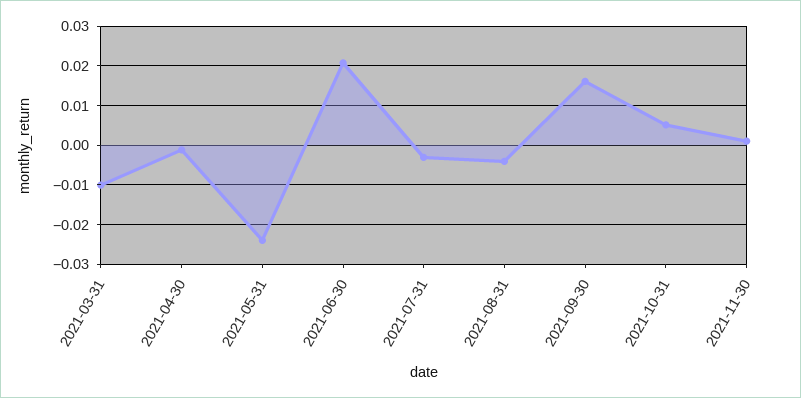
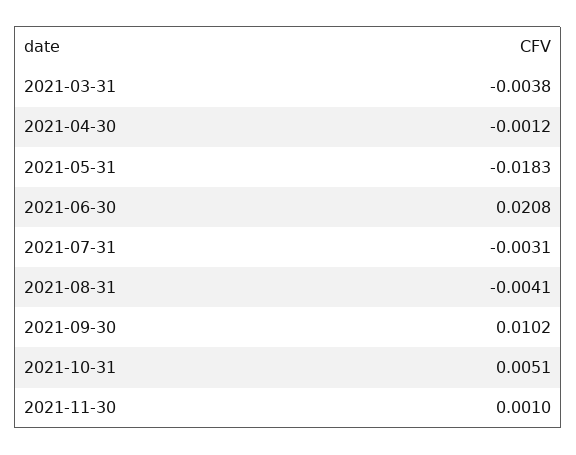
  {
-   "2021-03-31": -0.01,
+   "2021-03-31": -0.0038,
    "2021-04-30": -0.0012,
-   "2021-05-31": -0.024,
+   "2021-05-31": -0.0183,
    "2021-06-30": 0.0208,
    "2021-07-31": -0.0031,
    "2021-08-31": -0.0041,
-   "2021-09-30": 0.016,
+   "2021-09-30": 0.0102,
    "2021-10-31": 0.0051,
    "2021-11-30": 0.001
  }

